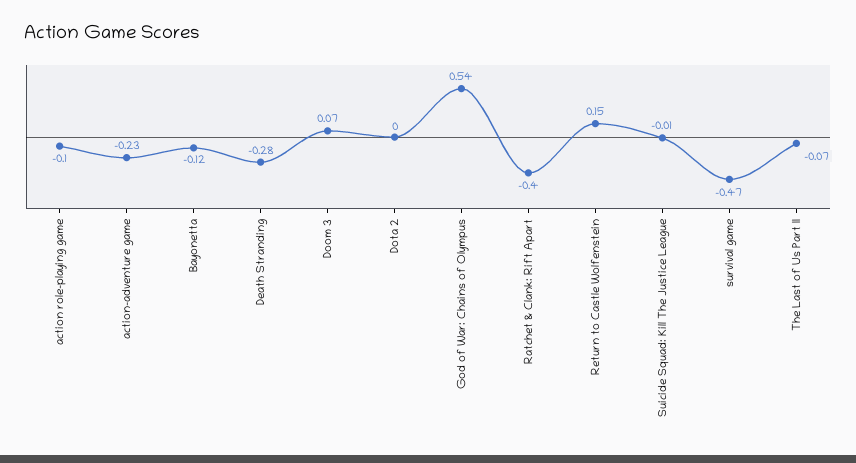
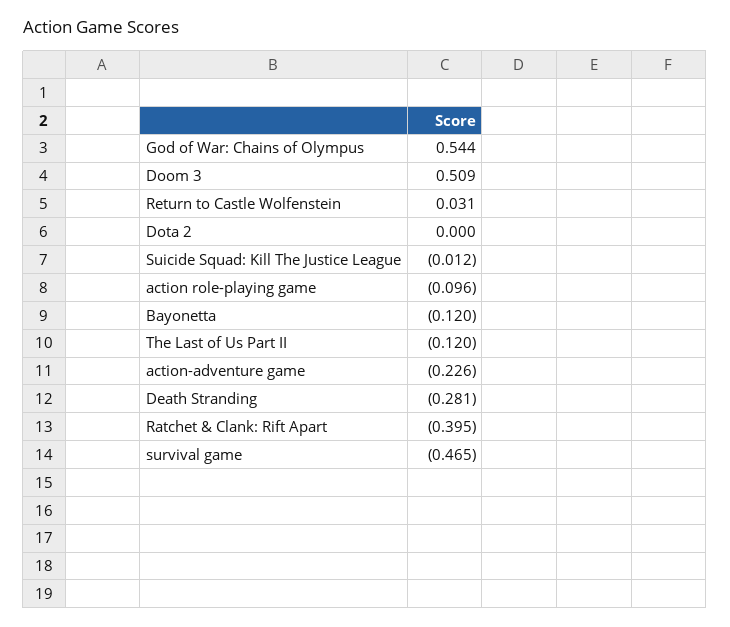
  {
    "action role-playing game": -0.096,
    "action-adventure game": -0.226,
    "Bayonetta": -0.12,
    "Death Stranding": -0.281,
-   "Doom 3": 0.07,
+   "Doom 3": 0.509,
    "Dota 2": 0,
    "God of War: Chains of Olympus": 0.544,
    "Ratchet & Clank: Rift Apart": -0.395,
-   "Return to Castle Wolfenstein": 0.15,
+   "Return to Castle Wolfenstein": 0.031,
    "Suicide Squad: Kill The Justice League": -0.012,
    "survival game": -0.465,
-   "The Last of Us Part II": -0.07
+   "The Last of Us Part II": -0.12
  }

